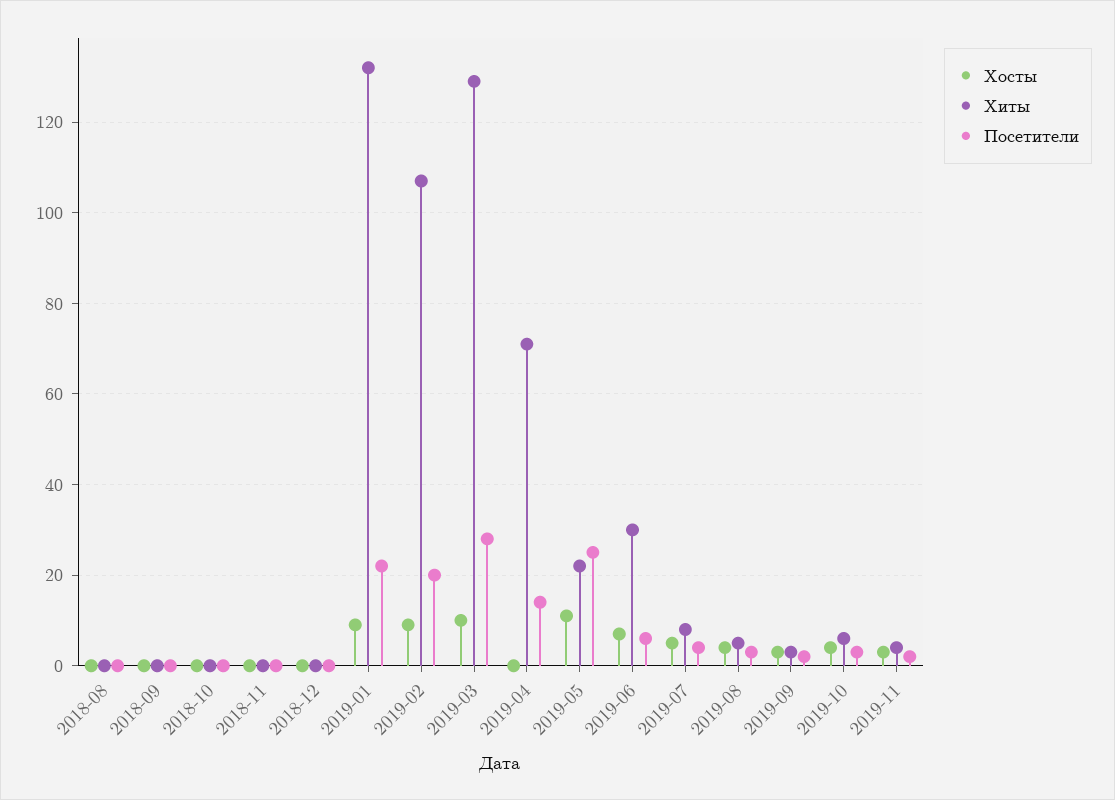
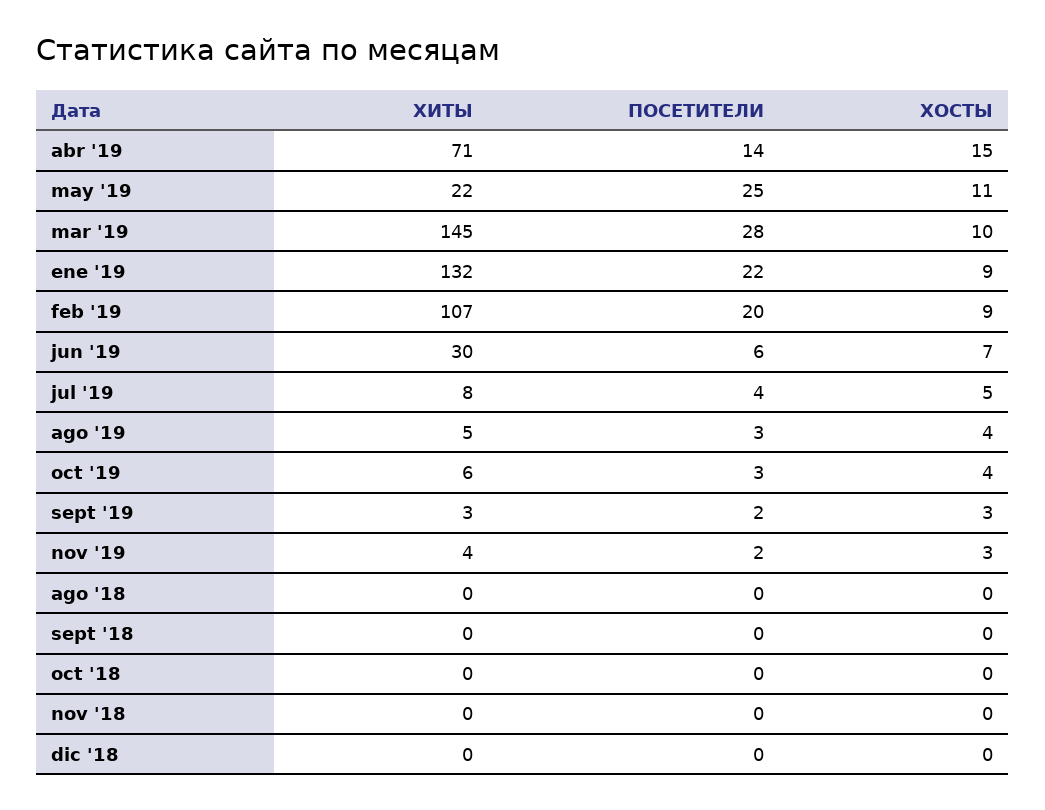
  {
    "Хосты": {
      "2018-08": 0,
      "2018-09": 0,
      "2018-10": 0,
      "2018-11": 0,
      "2018-12": 0,
      "2019-01": 9,
      "2019-02": 9,
      "2019-03": 10,
-     "2019-04": 0,
+     "2019-04": 15,
      "2019-05": 11,
      "2019-06": 7,
      "2019-07": 5,
      "2019-08": 4,
      "2019-09": 3,
      "2019-10": 4,
      "2019-11": 3
    },
    "Хиты": {
      "2018-08": 0,
      "2018-09": 0,
      "2018-10": 0,
      "2018-11": 0,
      "2018-12": 0,
      "2019-01": 132,
      "2019-02": 107,
-     "2019-03": 130,
+     "2019-03": 145,
      "2019-04": 71,
      "2019-05": 22,
      "2019-06": 30,
      "2019-07": 8,
      "2019-08": 5,
      "2019-09": 3,
      "2019-10": 6,
      "2019-11": 4
    },
    "Посетители": {
      "2018-08": 0,
      "2018-09": 0,
      "2018-10": 0,
      "2018-11": 0,
      "2018-12": 0,
      "2019-01": 22,
      "2019-02": 20,
      "2019-03": 28,
      "2019-04": 14,
      "2019-05": 25,
      "2019-06": 6,
      "2019-07": 4,
      "2019-08": 3,
      "2019-09": 2,
      "2019-10": 3,
      "2019-11": 2
    }
  }

